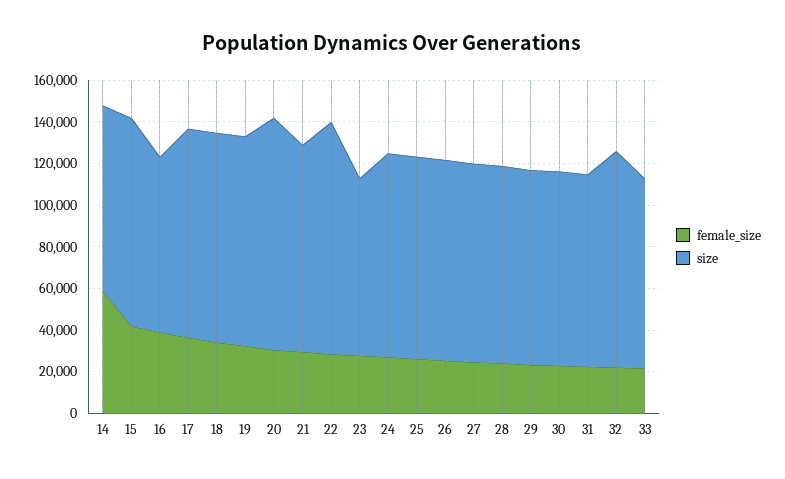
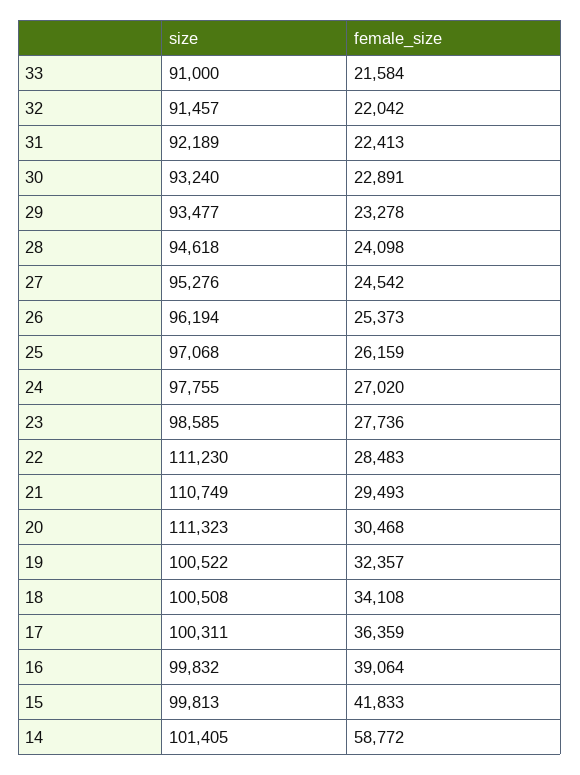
  {
    "female_size": {
      "14": 58772,
      "15": 41833,
      "16": 39064,
      "17": 36359,
      "18": 34108,
      "19": 32357,
      "20": 30468,
      "21": 29493,
      "22": 28483,
      "23": 27736,
      "24": 27020,
      "25": 26159,
      "26": 25373,
      "27": 24542,
      "28": 24098,
      "29": 23278,
      "30": 22891,
      "31": 22413,
      "32": 22042,
      "33": 21584
    },
    "size": {
-     "14": 90000,
+     "14": 101405,
      "15": 99813,
-     "16": 85000,
+     "16": 99832,
      "17": 100311,
      "18": 100508,
      "19": 100522,
      "20": 111323,
-     "21": 100000,
+     "21": 110749,
      "22": 111230,
-     "23": 85000,
+     "23": 98585,
      "24": 97755,
      "25": 97068,
      "26": 96194,
      "27": 95276,
      "28": 94618,
      "29": 93477,
      "30": 93240,
      "31": 92189,
-     "32": 105000,
+     "32": 91457,
      "33": 91000
    }
  }

